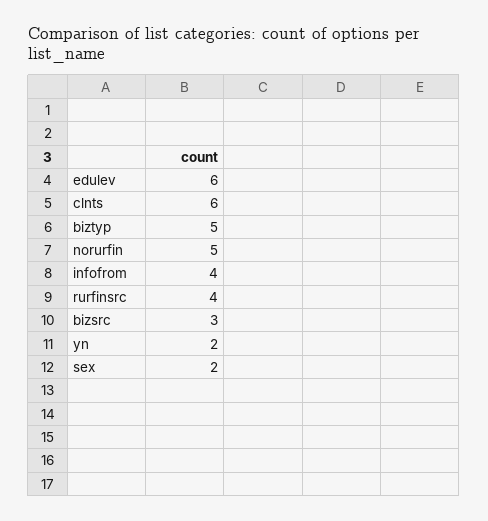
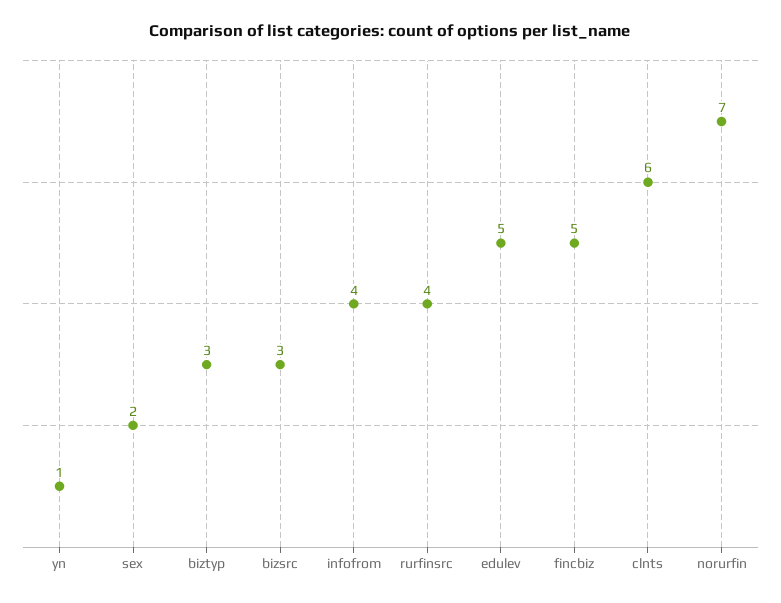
  {
-   "edulev": 6,
+   "edulev": 5,
    "clnts": 6,
-   "biztyp": 5,
+   "biztyp": 3,
-   "norurfin": 5,
+   "norurfin": 7,
    "infofrom": 4,
    "rurfinsrc": 4,
    "bizsrc": 3,
-   "yn": 2,
+   "yn": 1,
-   "sex": 2
+   "sex": 2,
+   "fincbiz": 5
  }

